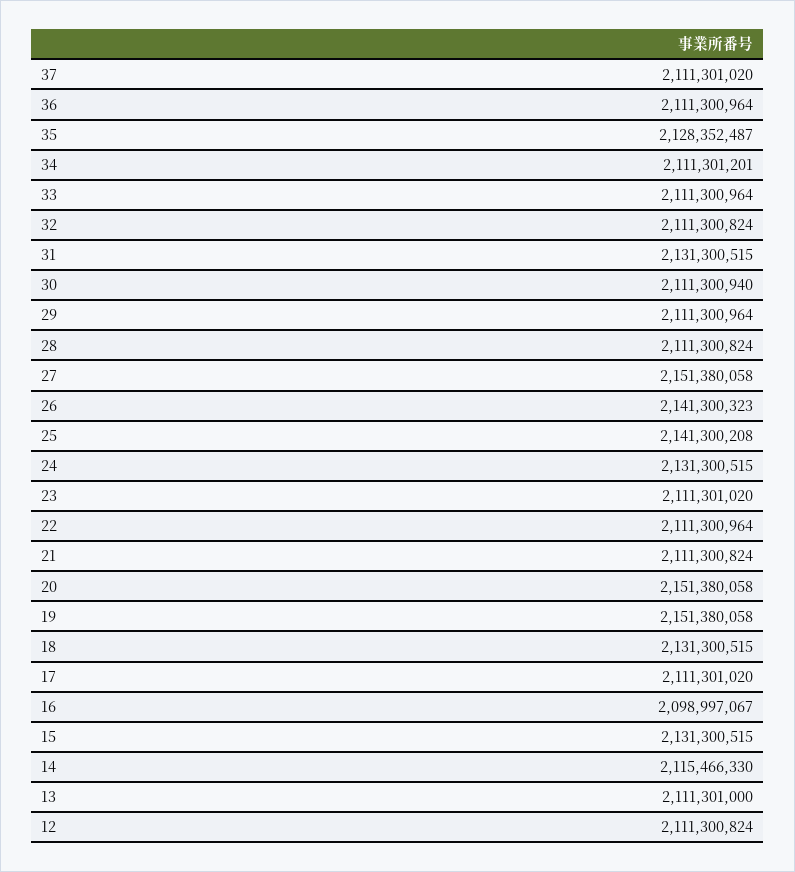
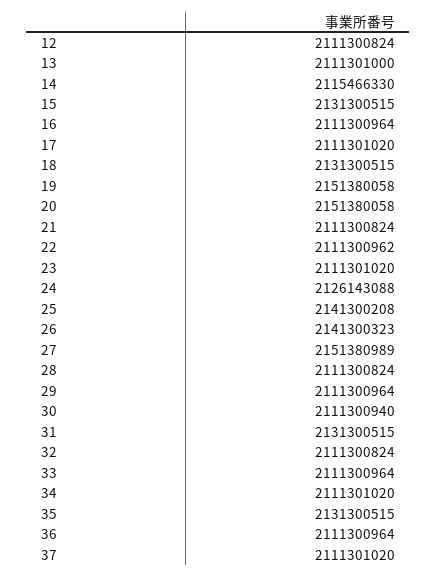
  {
    "37": 2111301020,
    "36": 2111300964,
-   "35": 2128352487,
+   "35": 2131300515,
-   "34": 2111301201,
+   "34": 2111301020,
    "33": 2111300964,
    "32": 2111300824,
    "31": 2131300515,
    "30": 2111300940,
    "29": 2111300964,
    "28": 2111300824,
-   "27": 2151380058,
+   "27": 2151380989,
    "26": 2141300323,
    "25": 2141300208,
-   "24": 2131300515,
+   "24": 2126143088,
    "23": 2111301020,
-   "22": 2111300964,
+   "22": 2111300962,
    "21": 2111300824,
    "20": 2151380058,
    "19": 2151380058,
    "18": 2131300515,
    "17": 2111301020,
-   "16": 2098997067,
+   "16": 2111300964,
    "15": 2131300515,
    "14": 2115466330,
    "13": 2111301000,
    "12": 2111300824
  }

